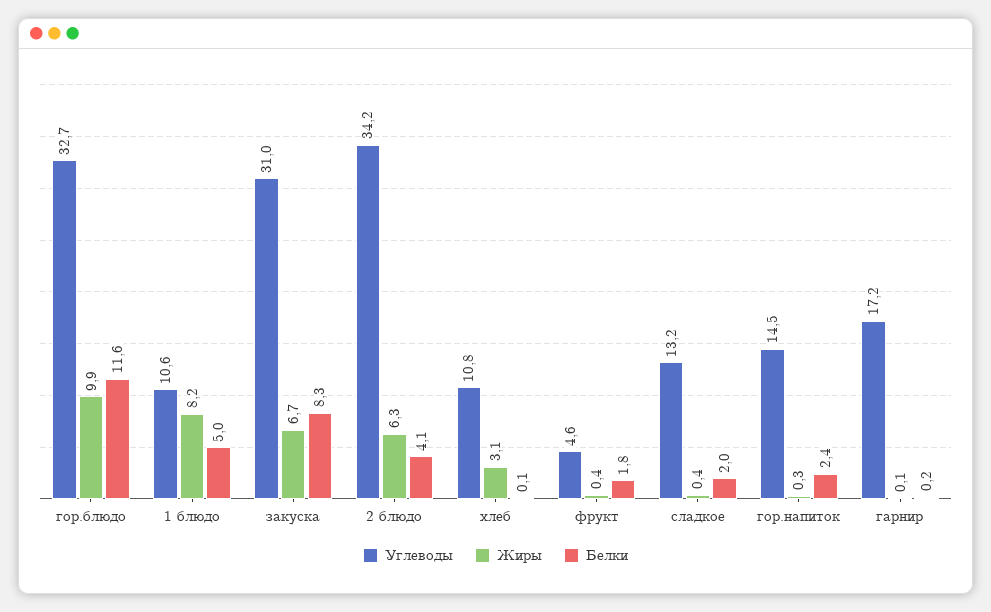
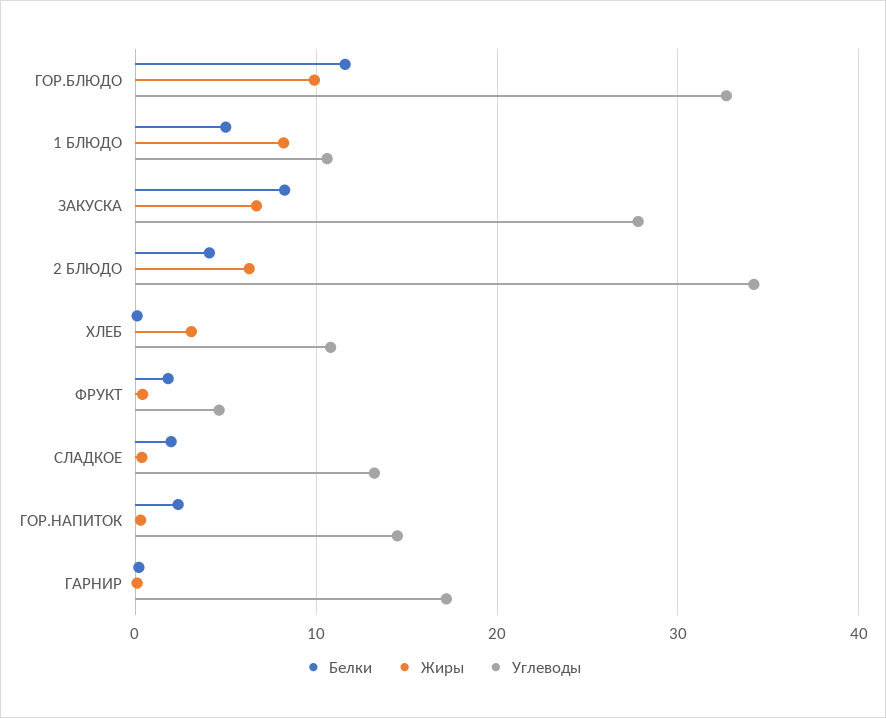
  {
    "Углеводы": {
      "гор.блюдо": 32.7,
      "1 блюдо": 10.6,
-     "закуска": 31,
+     "закуска": 28,
      "2 блюдо": 34.2,
      "хлеб": 10.8,
      "фрукт": 4.6,
      "сладкое": 13.2,
      "гор.напиток": 14.5,
      "гарнир": 17.2
    },
    "Жиры": {
      "гор.блюдо": 9.9,
      "1 блюдо": 8.2,
      "закуска": 6.7,
      "2 блюдо": 6.3,
      "хлеб": 3.1,
      "фрукт": 0.4,
      "сладкое": 0.4,
      "гор.напиток": 0.3,
      "гарнир": 0.1
    },
    "Белки": {
      "гор.блюдо": 11.6,
      "1 блюдо": 5,
      "закуска": 8.3,
      "2 блюдо": 4.1,
      "хлеб": 0.1,
      "фрукт": 1.8,
      "сладкое": 2,
      "гор.напиток": 2.4,
      "гарнир": 0.2
    }
  }

